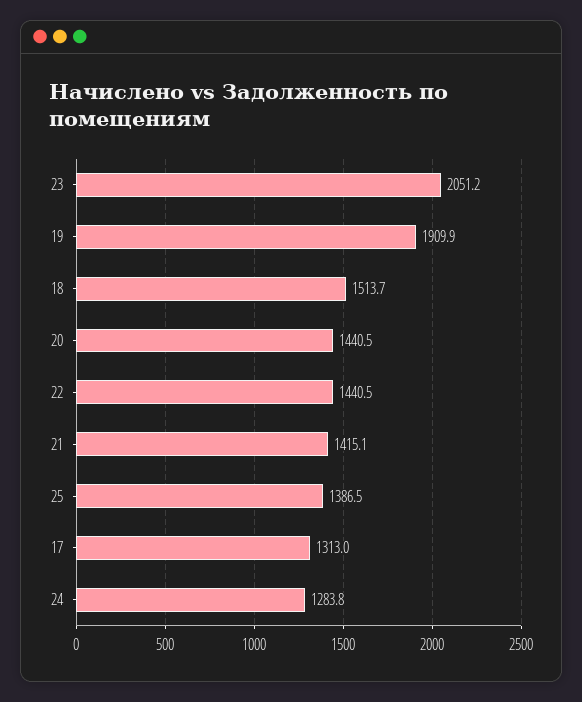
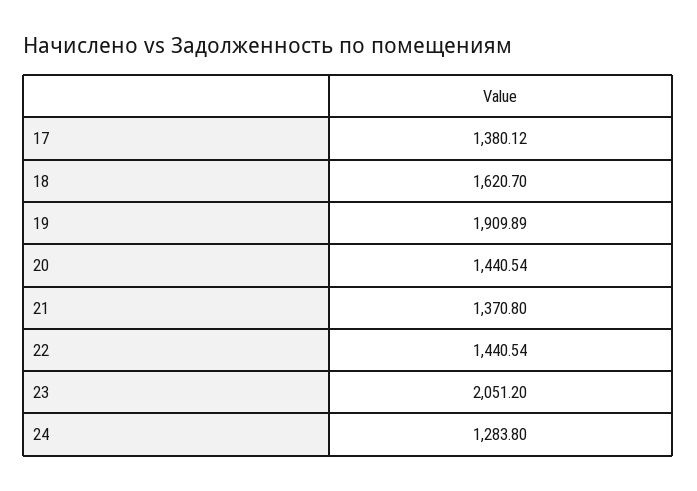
  {
    "23": 2051.2,
    "19": 1909.89,
-   "18": 1513.7,
+   "18": 1620.7,
    "20": 1440.54,
    "22": 1440.54,
-   "21": 1415.1,
+   "21": 1370.8,
-   "25": 1386.5,
-   "17": 1313,
+   "17": 1380.12,
    "24": 1283.8
  }

